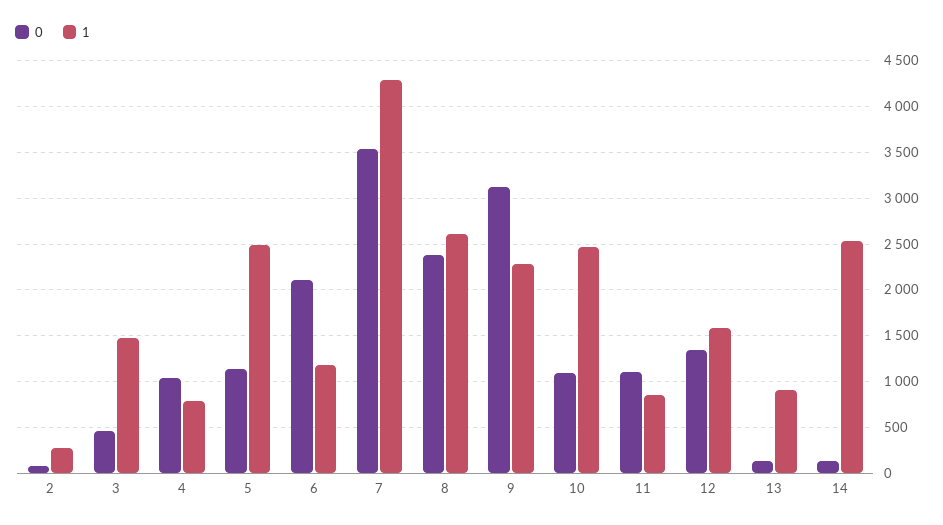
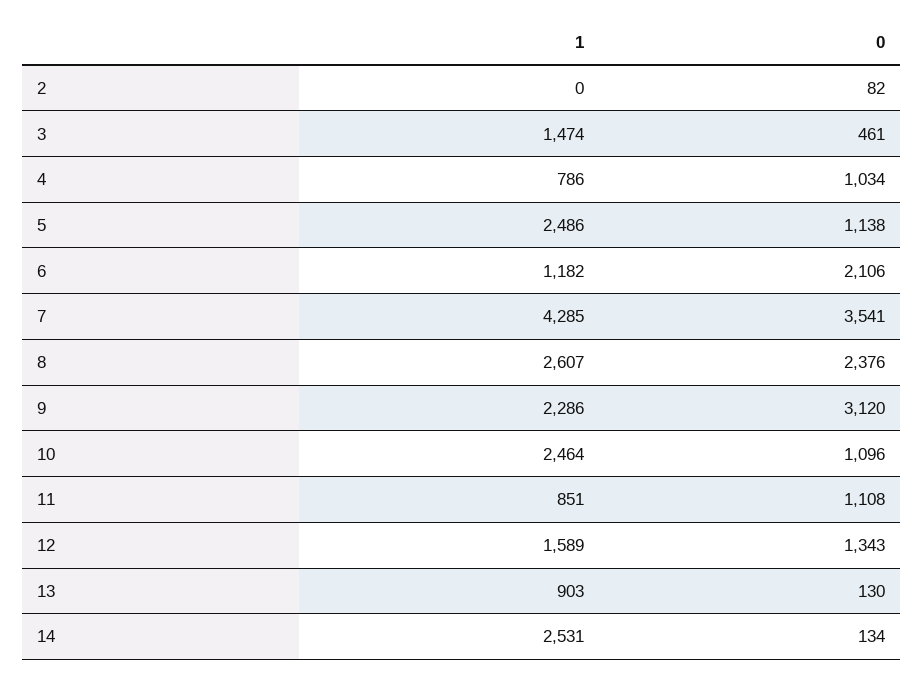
  {
    "0": {
      "2": 82,
      "3": 461,
      "4": 1034,
      "5": 1138,
      "6": 2106,
      "7": 3541,
      "8": 2376,
      "9": 3120,
      "10": 1096,
      "11": 1108,
      "12": 1343,
      "13": 130,
      "14": 134
    },
    "1": {
-     "2": 300,
+     "2": 0,
      "3": 1474,
      "4": 786,
      "5": 2486,
      "6": 1182,
      "7": 4285,
      "8": 2607,
      "9": 2286,
      "10": 2464,
      "11": 851,
      "12": 1589,
      "13": 903,
      "14": 2531
    }
  }

